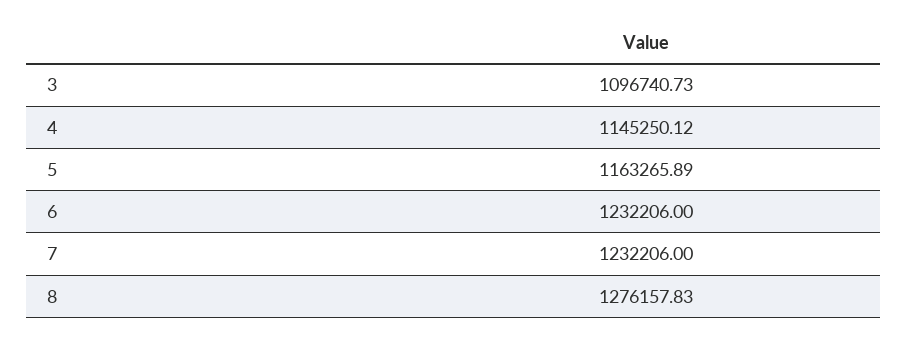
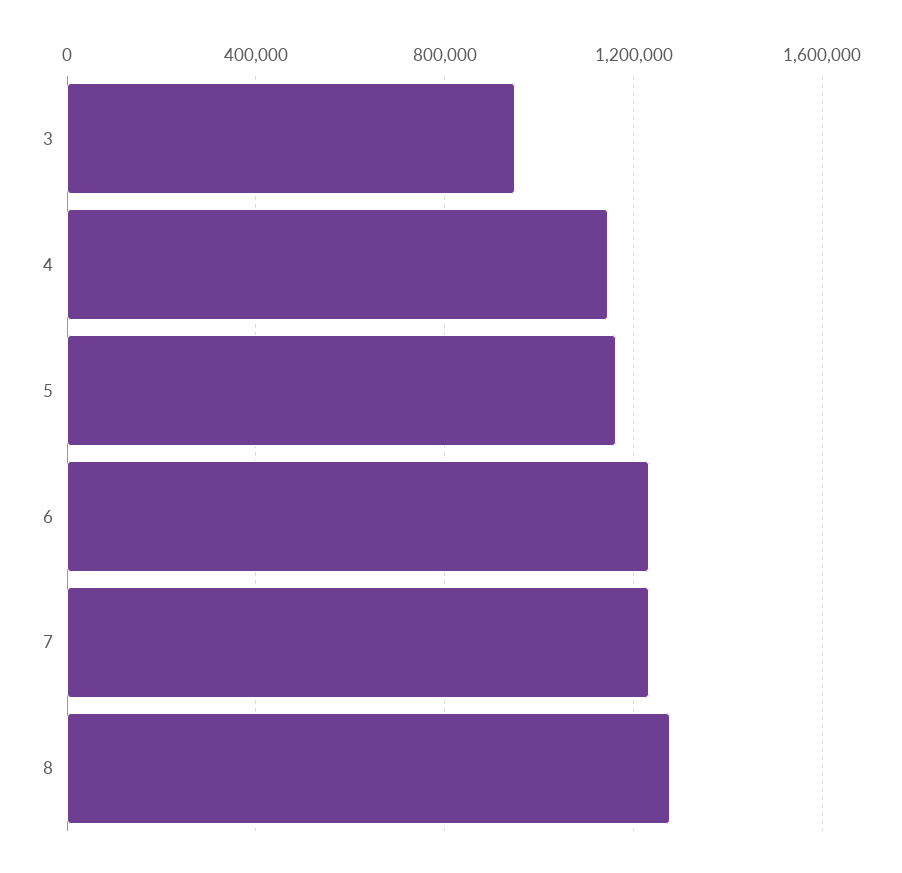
  {
-   "3": 1096740.73,
+   "3": 950000,
    "4": 1145250.12,
    "5": 1163265.89,
    "6": 1232206,
    "7": 1232206,
    "8": 1276157.83
  }

